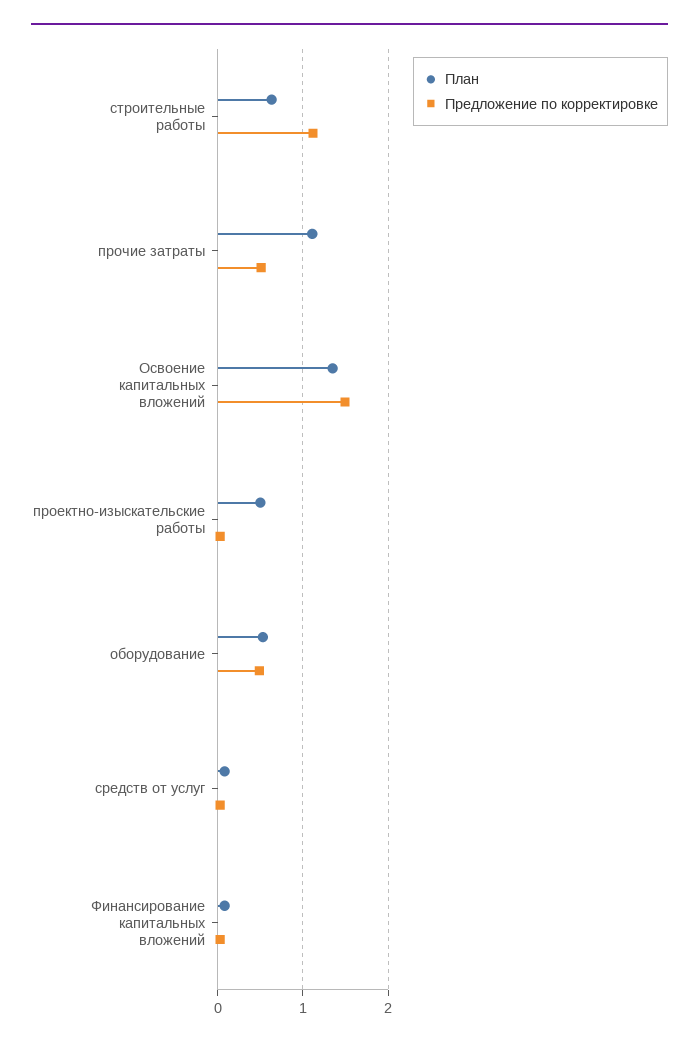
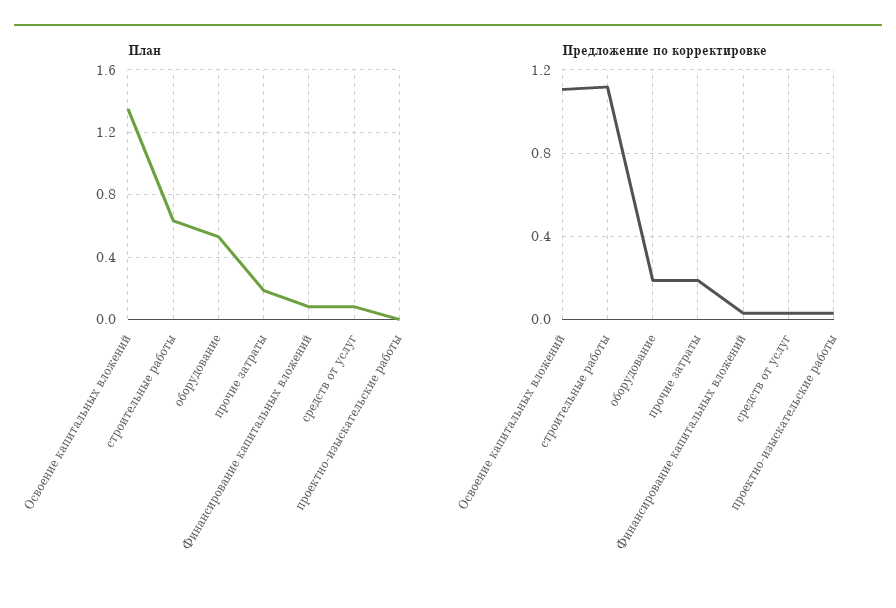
  {
    "План": {
      "строительные работы": 0.65,
-     "прочие затраты": 1.1,
+     "прочие затраты": 0.2,
      "Освоение капитальных вложений": 1.35,
-     "проектно-изыскательские работы": 0.5,
+     "проектно-изыскательские работы": 0,
      "оборудование": 0.55,
      "средств от услуг": 0.1,
      "Финансирование капитальных вложений": 0.1
    },
    "Предложение по корректировке": {
      "строительные работы": 1.1,
-     "прочие затраты": 0.5,
+     "прочие затраты": 0.2,
-     "Освоение капитальных вложений": 1.5,
+     "Освоение капитальных вложений": 1.1,
      "проектно-изыскательские работы": 0.05,
-     "оборудование": 0.5,
+     "оборудование": 0.2,
      "средств от услуг": 0.05,
      "Финансирование капитальных вложений": 0.05
    }
  }

